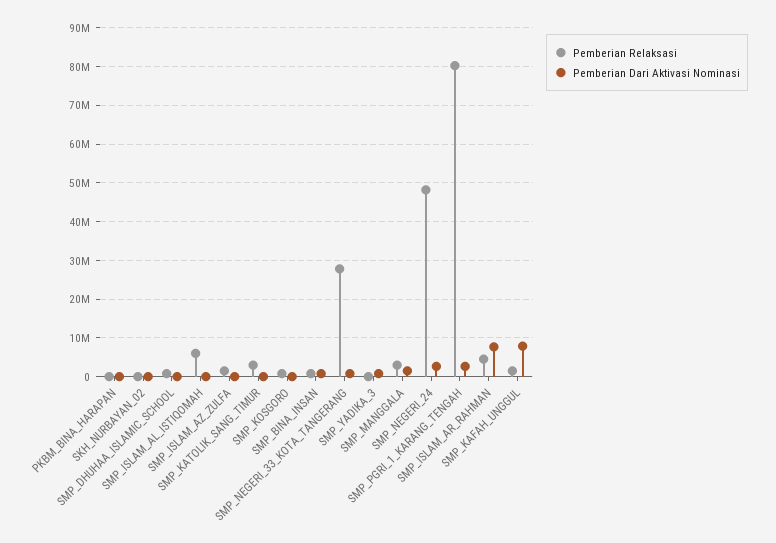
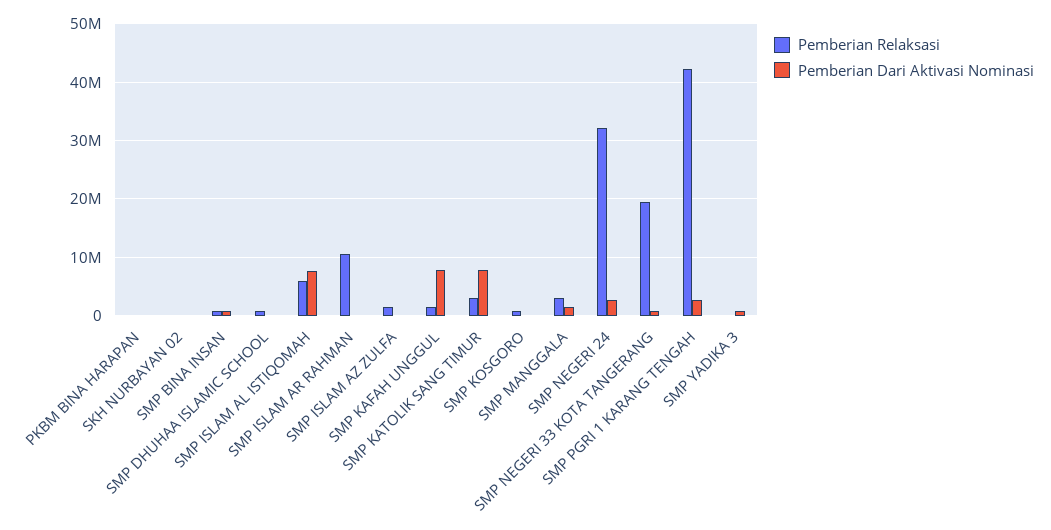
  {
    "Pemberian Relaksasi": {
      "PKBM_BINA_HARAPAN": 0,
      "SKH_NURBAYAN_02": 0,
      "SMP_DHUHAA_ISLAMIC_SCHOOL": 0,
      "SMP_ISLAM_AL_ISTIQOMAH": 6000000,
      "SMP_ISLAM_AZ_ZULFA": 2000000,
      "SMP_KATOLIK_SANG_TIMUR": 4000000,
      "SMP_KOSGORO": 0,
      "SMP_BINA_INSAN": 0,
-     "SMP_NEGERI_33_KOTA_TANGERANG": 28000000,
+     "SMP_NEGERI_33_KOTA_TANGERANG": 20000000,
      "SMP_YADIKA_3": 0,
      "SMP_MANGGALA": 4000000,
-     "SMP_NEGERI_24": 48000000,
+     "SMP_NEGERI_24": 32000000,
-     "SMP_PGRI_1_KARANG_TENGAH": 80000000,
+     "SMP_PGRI_1_KARANG_TENGAH": 42000000,
-     "SMP_ISLAM_AR_RAHMAN": 4000000,
+     "SMP_ISLAM_AR_RAHMAN": 10000000,
      "SMP_KAFAH_UNGGUL": 2000000
    },
    "Pemberian Dari Aktivasi Nominasi": {
      "PKBM_BINA_HARAPAN": 0,
      "SKH_NURBAYAN_02": 0,
      "SMP_DHUHAA_ISLAMIC_SCHOOL": 0,
-     "SMP_ISLAM_AL_ISTIQOMAH": 0,
+     "SMP_ISLAM_AL_ISTIQOMAH": 8000000,
      "SMP_ISLAM_AZ_ZULFA": 0,
-     "SMP_KATOLIK_SANG_TIMUR": 0,
+     "SMP_KATOLIK_SANG_TIMUR": 8000000,
      "SMP_KOSGORO": 0,
      "SMP_BINA_INSAN": 0,
      "SMP_NEGERI_33_KOTA_TANGERANG": 0,
      "SMP_YADIKA_3": 0,
      "SMP_MANGGALA": 2000000,
      "SMP_NEGERI_24": 2000000,
      "SMP_PGRI_1_KARANG_TENGAH": 2000000,
-     "SMP_ISLAM_AR_RAHMAN": 8000000,
+     "SMP_ISLAM_AR_RAHMAN": 0,
      "SMP_KAFAH_UNGGUL": 8000000
    }
  }

